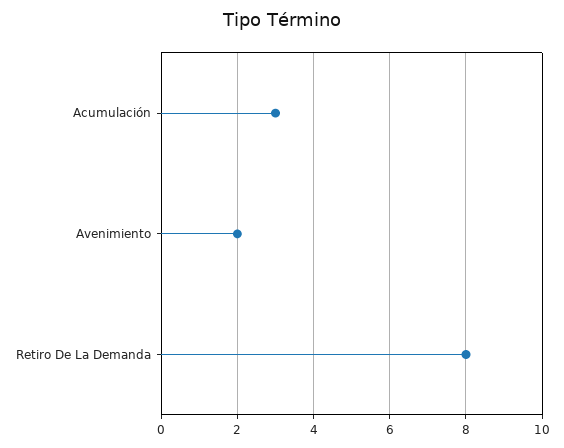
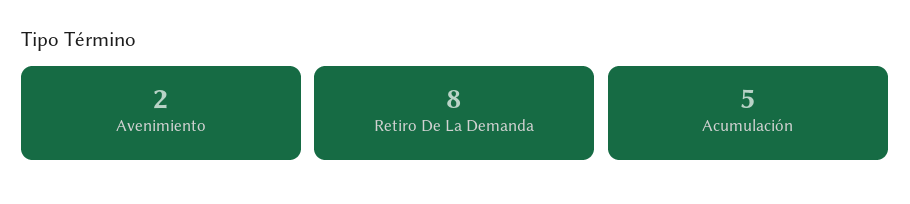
  {
-   "Acumulación": 3,
+   "Acumulación": 5,
    "Avenimiento": 2,
    "Retiro De La Demanda": 8
  }

